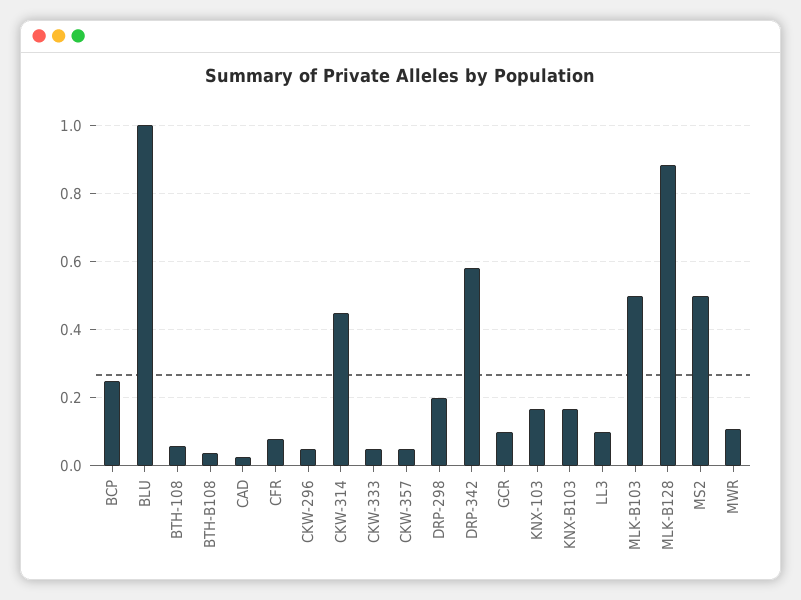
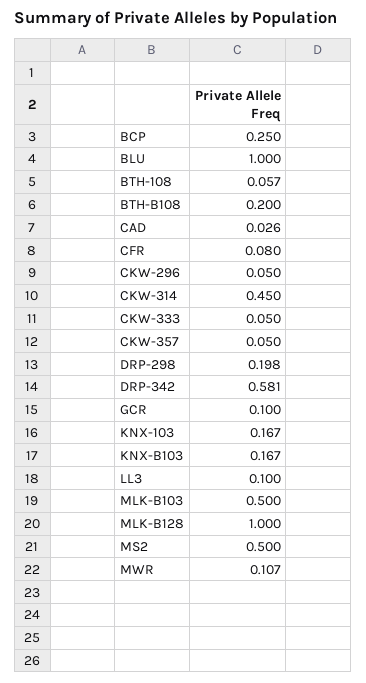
  {
    "BCP": 0.25,
    "BLU": 1,
    "BTH-108": 0.057,
-   "BTH-B108": 0.04,
+   "BTH-B108": 0.2,
    "CAD": 0.026,
    "CFR": 0.08,
    "CKW-296": 0.05,
    "CKW-314": 0.45,
    "CKW-333": 0.05,
    "CKW-357": 0.05,
    "DRP-298": 0.198,
    "DRP-342": 0.581,
    "GCR": 0.1,
    "KNX-103": 0.167,
    "KNX-B103": 0.167,
    "LL3": 0.1,
    "MLK-B103": 0.5,
-   "MLK-B128": 0.88,
+   "MLK-B128": 1,
    "MS2": 0.5,
    "MWR": 0.107
  }

